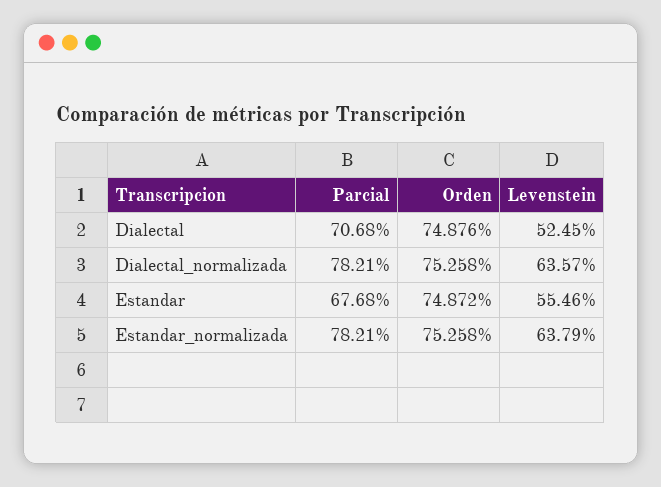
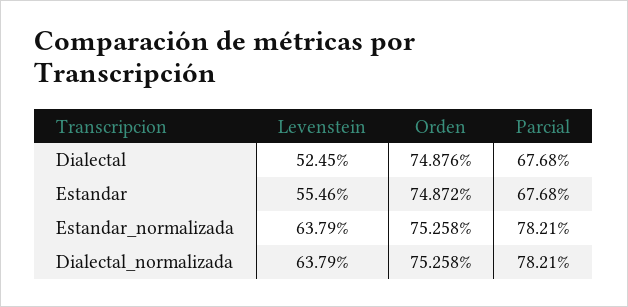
  {
    "Parcial": {
-     "Dialectal": 70.68,
+     "Dialectal": 67.68,
      "Dialectal_normalizada": 78.21,
      "Estandar": 67.68,
      "Estandar_normalizada": 78.21
    },
    "Orden": {
      "Dialectal": 74.876,
      "Dialectal_normalizada": 75.258,
      "Estandar": 74.872,
      "Estandar_normalizada": 75.258
    },
    "Levenstein": {
      "Dialectal": 52.45,
-     "Dialectal_normalizada": 63.57,
+     "Dialectal_normalizada": 63.79,
      "Estandar": 55.46,
      "Estandar_normalizada": 63.79
    }
  }

